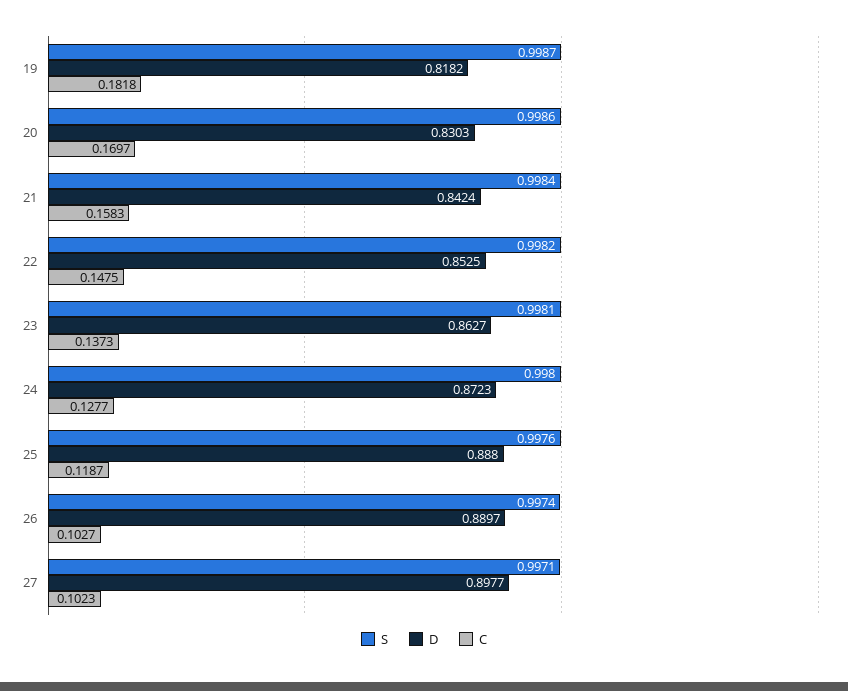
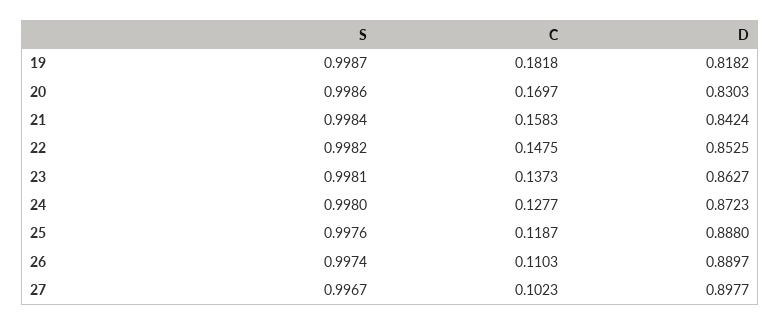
  {
    "S": {
      "19": 0.9987,
      "20": 0.9986,
      "21": 0.9984,
      "22": 0.9982,
      "23": 0.9981,
      "24": 0.998,
      "25": 0.9976,
      "26": 0.9974,
-     "27": 0.9971
+     "27": 0.9967
    },
    "D": {
      "19": 0.8182,
      "20": 0.8303,
      "21": 0.8424,
      "22": 0.8525,
      "23": 0.8627,
      "24": 0.8723,
      "25": 0.888,
      "26": 0.8897,
      "27": 0.8977
    },
    "C": {
      "19": 0.1818,
      "20": 0.1697,
      "21": 0.1583,
      "22": 0.1475,
      "23": 0.1373,
      "24": 0.1277,
      "25": 0.1187,
-     "26": 0.1027,
+     "26": 0.1103,
      "27": 0.1023
    }
  }

